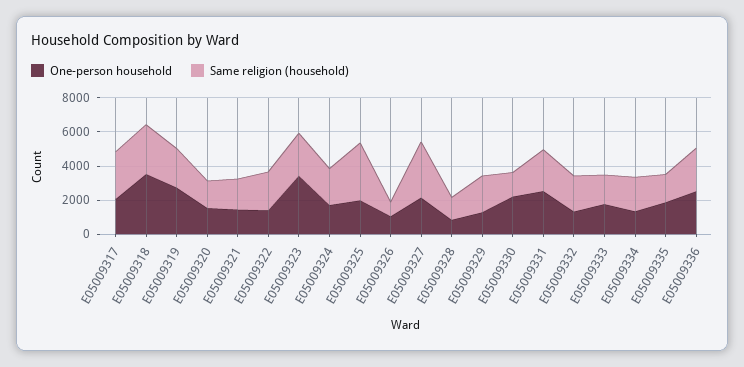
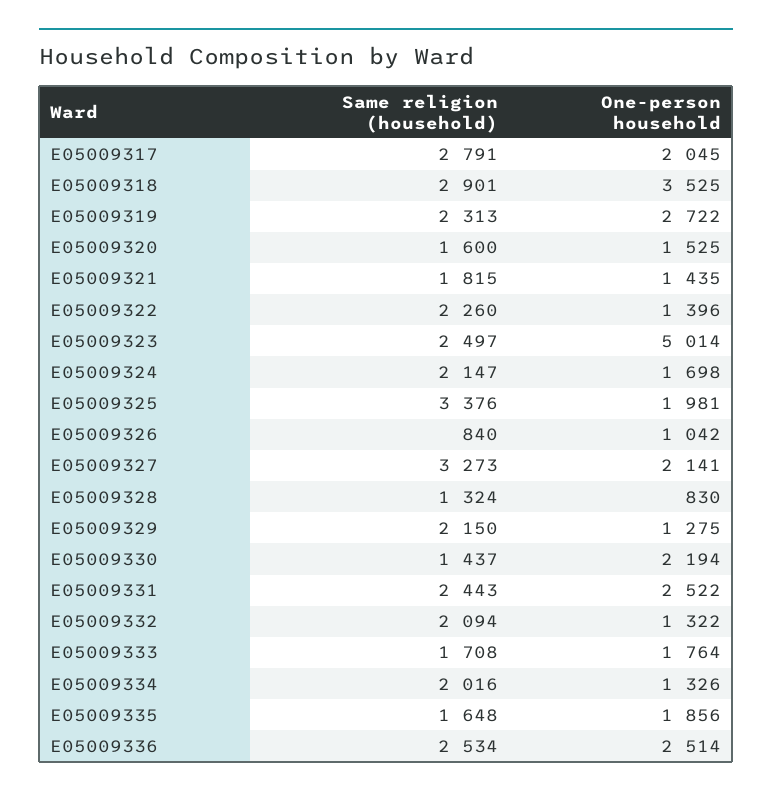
  {
    "One-person household": {
      "E05009317": 2045,
      "E05009318": 3525,
      "E05009319": 2722,
      "E05009320": 1525,
      "E05009321": 1435,
      "E05009322": 1396,
-     "E05009323": 3500,
+     "E05009323": 5014,
      "E05009324": 1698,
      "E05009325": 1981,
      "E05009326": 1042,
      "E05009327": 2141,
      "E05009328": 830,
      "E05009329": 1275,
      "E05009330": 2194,
      "E05009331": 2522,
      "E05009332": 1322,
      "E05009333": 1764,
      "E05009334": 1326,
      "E05009335": 1856,
      "E05009336": 2514
    },
    "Same religion (household)": {
      "E05009317": 2791,
      "E05009318": 2901,
      "E05009319": 2313,
      "E05009320": 1600,
      "E05009321": 1815,
      "E05009322": 2260,
      "E05009323": 2497,
      "E05009324": 2147,
      "E05009325": 3376,
      "E05009326": 840,
      "E05009327": 3273,
      "E05009328": 1324,
      "E05009329": 2150,
      "E05009330": 1437,
      "E05009331": 2443,
      "E05009332": 2094,
      "E05009333": 1708,
      "E05009334": 2016,
      "E05009335": 1648,
      "E05009336": 2534
    }
  }

